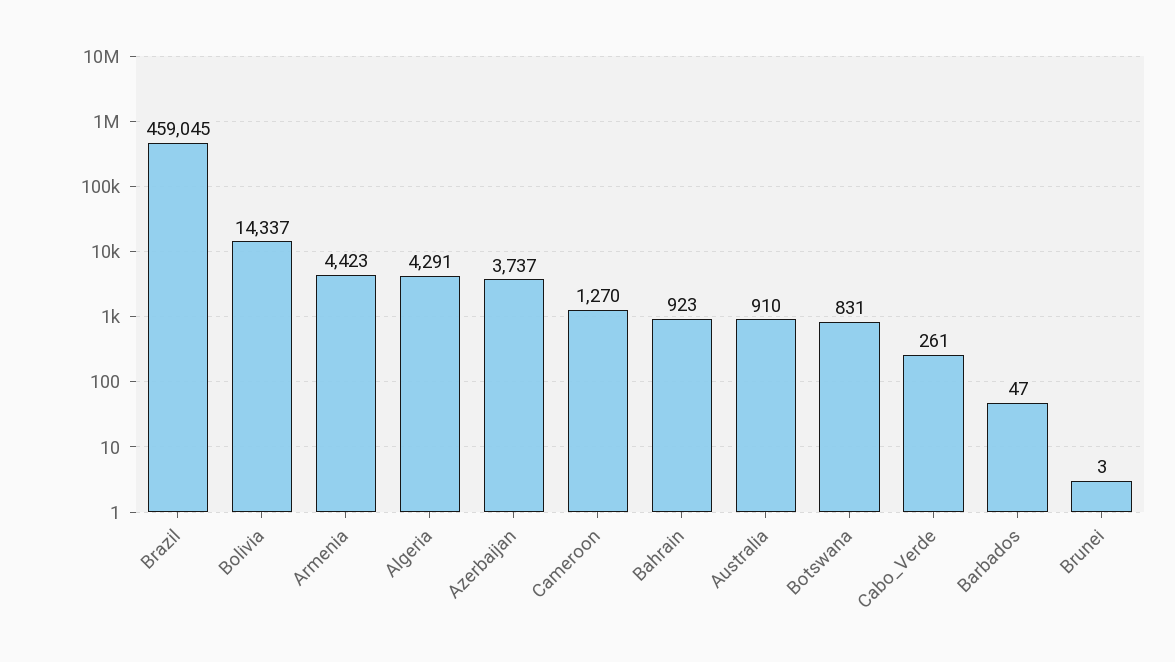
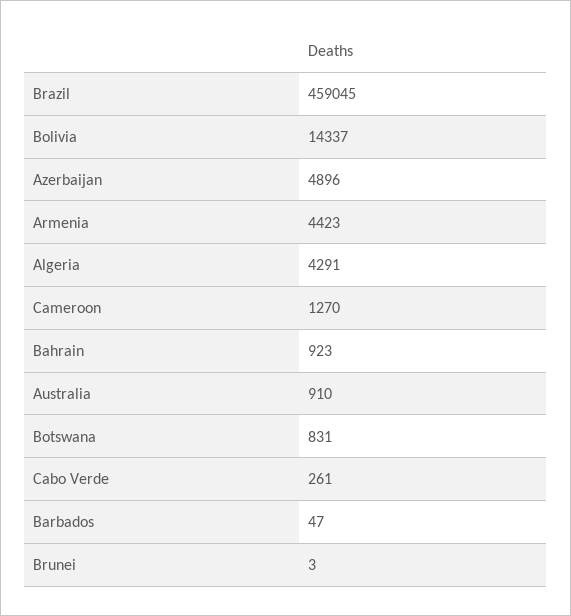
  {
    "Brazil": 459045,
    "Bolivia": 14337,
    "Armenia": 4423,
    "Algeria": 4291,
-   "Azerbaijan": 3737,
+   "Azerbaijan": 4896,
    "Cameroon": 1270,
    "Bahrain": 923,
    "Australia": 910,
    "Botswana": 831,
    "Cabo_Verde": 261,
    "Barbados": 47,
    "Brunei": 3
  }

